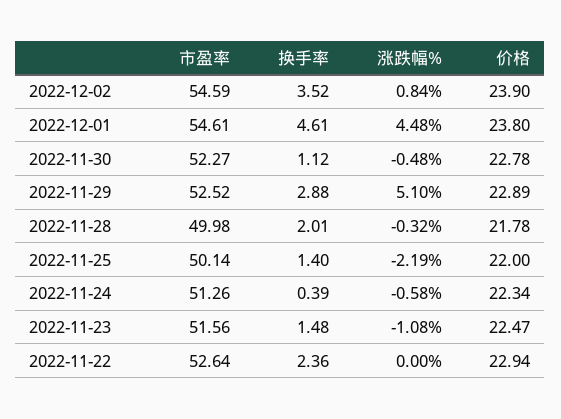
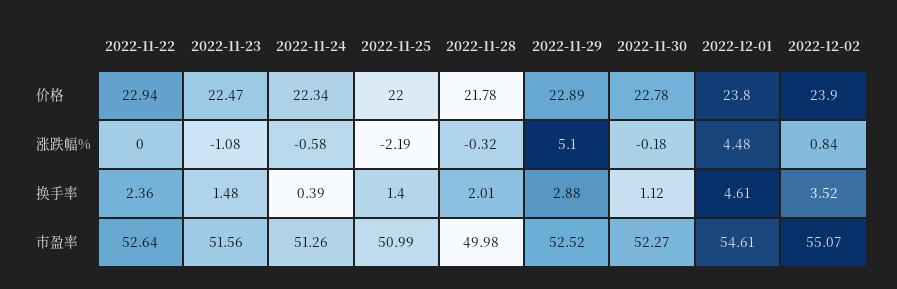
  {
    "市盈率": {
-     "2022-12-02": 54.59,
+     "2022-12-02": 55.07,
      "2022-12-01": 54.61,
      "2022-11-30": 52.27,
      "2022-11-29": 52.52,
      "2022-11-28": 49.98,
-     "2022-11-25": 50.14,
+     "2022-11-25": 50.99,
      "2022-11-24": 51.26,
      "2022-11-23": 51.56,
      "2022-11-22": 52.64
    },
    "换手率": {
      "2022-12-02": 3.52,
      "2022-12-01": 4.61,
      "2022-11-30": 1.12,
      "2022-11-29": 2.88,
      "2022-11-28": 2.01,
      "2022-11-25": 1.4,
      "2022-11-24": 0.39,
      "2022-11-23": 1.48,
      "2022-11-22": 2.36
    },
    "涨跌幅%": {
      "2022-12-02": 0.84,
      "2022-12-01": 4.48,
-     "2022-11-30": -0.48,
+     "2022-11-30": -0.18,
      "2022-11-29": 5.1,
      "2022-11-28": -0.32,
      "2022-11-25": -2.19,
      "2022-11-24": -0.58,
      "2022-11-23": -1.08,
      "2022-11-22": 0
    },
    "价格": {
      "2022-12-02": 23.9,
      "2022-12-01": 23.8,
      "2022-11-30": 22.78,
      "2022-11-29": 22.89,
      "2022-11-28": 21.78,
      "2022-11-25": 22,
      "2022-11-24": 22.34,
      "2022-11-23": 22.47,
      "2022-11-22": 22.94
    }
  }

